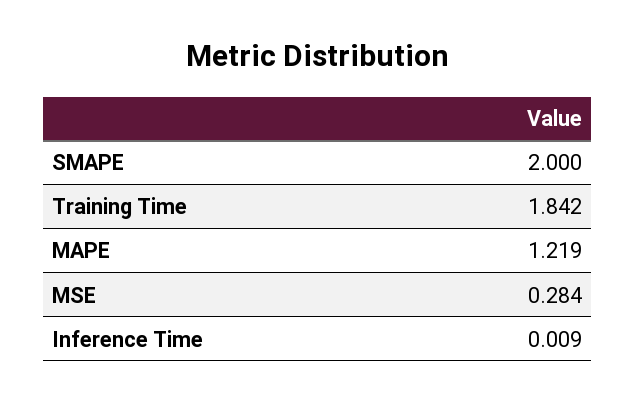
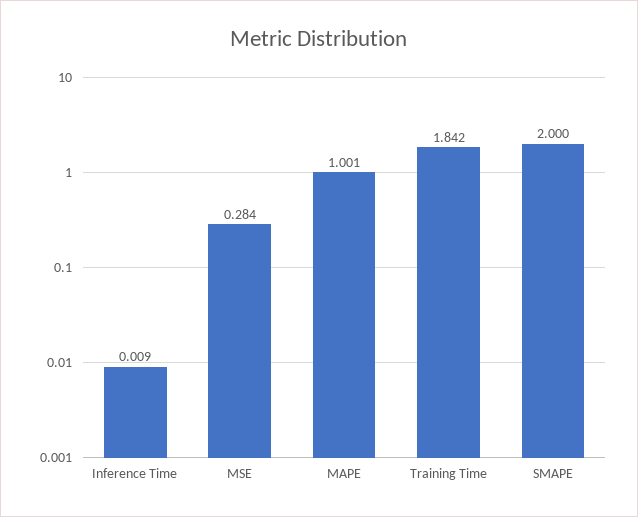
  {
    "SMAPE": 2,
    "Training Time": 1.842,
-   "MAPE": 1.219,
+   "MAPE": 1.001,
    "MSE": 0.284,
    "Inference Time": 0.009
  }

